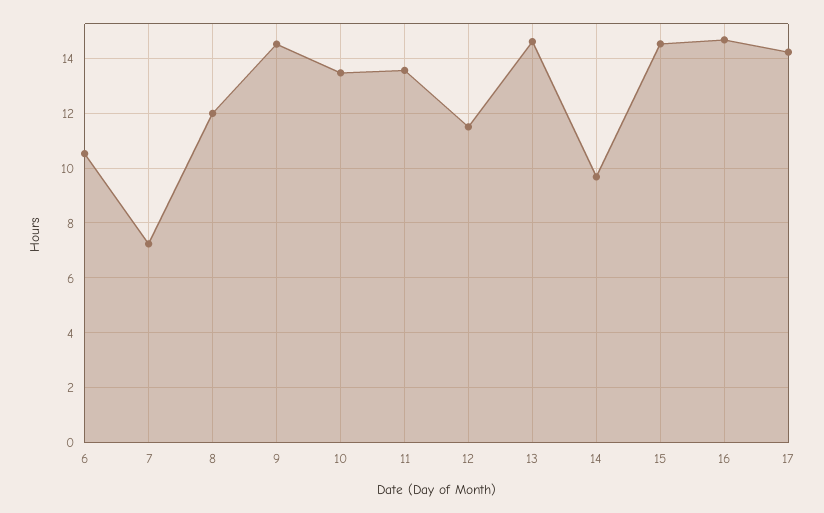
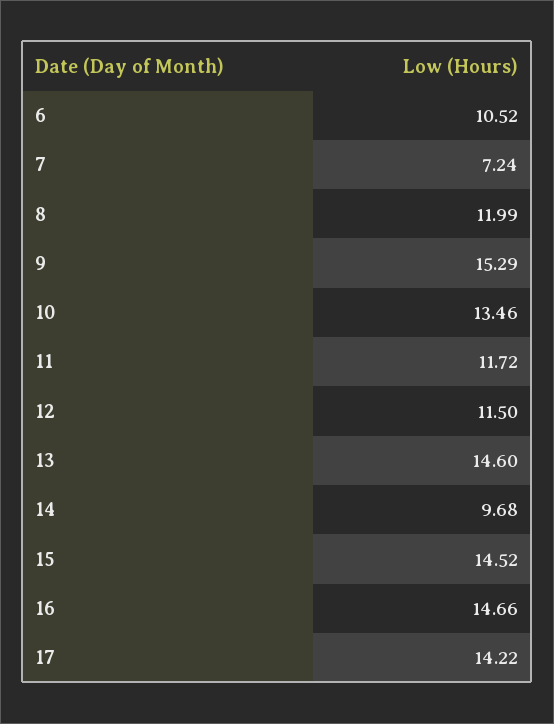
  {
    "6": 10.52,
    "7": 7.24,
    "8": 11.99,
-   "9": 14.5,
+   "9": 15.29,
    "10": 13.46,
-   "11": 13.5,
+   "11": 11.72,
    "12": 11.5,
    "13": 14.6,
    "14": 9.68,
    "15": 14.52,
    "16": 14.66,
    "17": 14.22
  }

